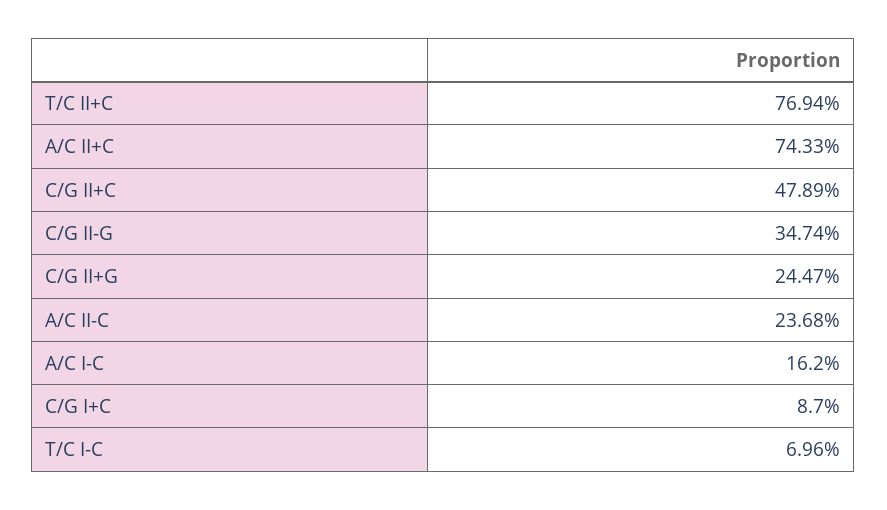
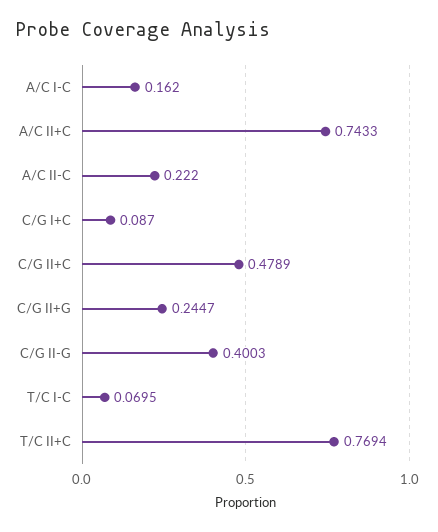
  {
    "T/C II+C": 0.7694,
    "A/C II+C": 0.7433,
    "C/G II+C": 0.4789,
-   "C/G II-G": 0.3474,
+   "C/G II-G": 0.4003,
    "C/G II+G": 0.2447,
-   "A/C II-C": 0.2368,
+   "A/C II-C": 0.222,
    "A/C I-C": 0.162,
    "C/G I+C": 0.087,
-   "T/C I-C": 0.0696
+   "T/C I-C": 0.0695
  }

